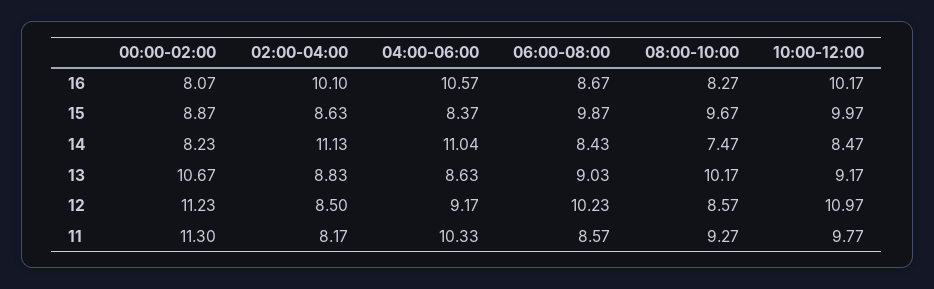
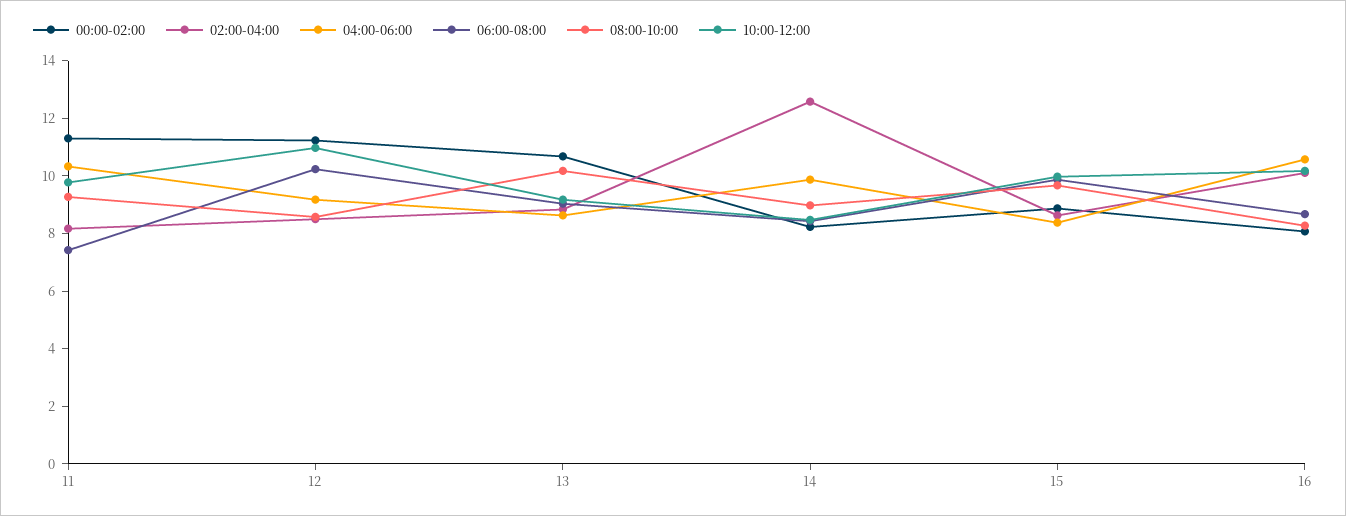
  {
    "00:00-02:00": {
      "16": 8.07,
      "15": 8.87,
      "14": 8.23,
      "13": 10.67,
      "12": 11.23,
      "11": 11.3
    },
    "02:00-04:00": {
      "16": 10.1,
      "15": 8.63,
-     "14": 11.13,
+     "14": 12.5,
      "13": 8.83,
      "12": 8.5,
      "11": 8.17
    },
    "04:00-06:00": {
      "16": 10.57,
      "15": 8.37,
-     "14": 11.04,
+     "14": 10,
      "13": 8.63,
      "12": 9.17,
      "11": 10.33
    },
    "06:00-08:00": {
      "16": 8.67,
      "15": 9.87,
      "14": 8.43,
      "13": 9.03,
      "12": 10.23,
-     "11": 8.57
+     "11": 7.5
    },
    "08:00-10:00": {
      "16": 8.27,
      "15": 9.67,
-     "14": 7.47,
+     "14": 9,
      "13": 10.17,
      "12": 8.57,
      "11": 9.27
    },
    "10:00-12:00": {
      "16": 10.17,
      "15": 9.97,
      "14": 8.47,
      "13": 9.17,
      "12": 10.97,
      "11": 9.77
    }
  }

